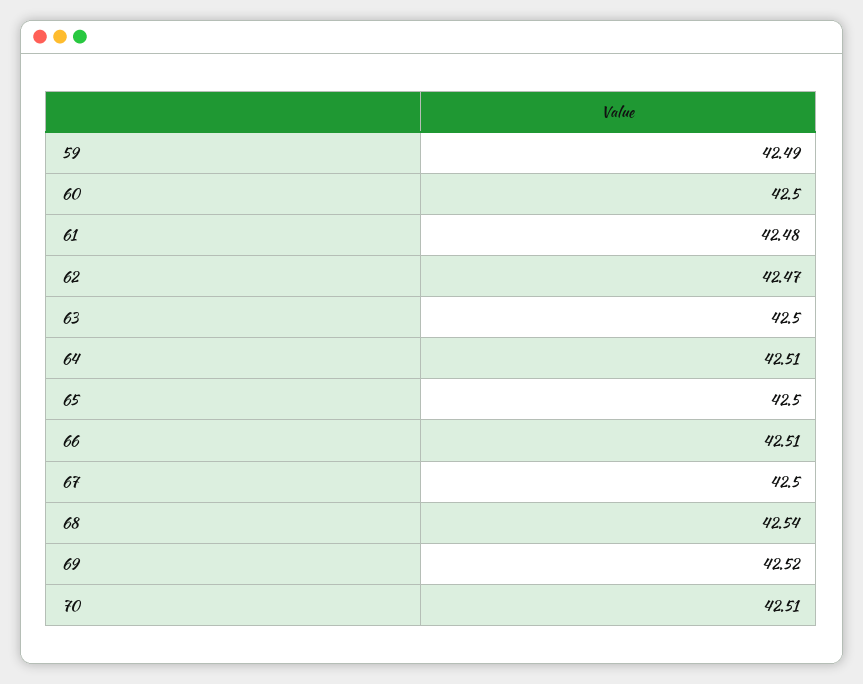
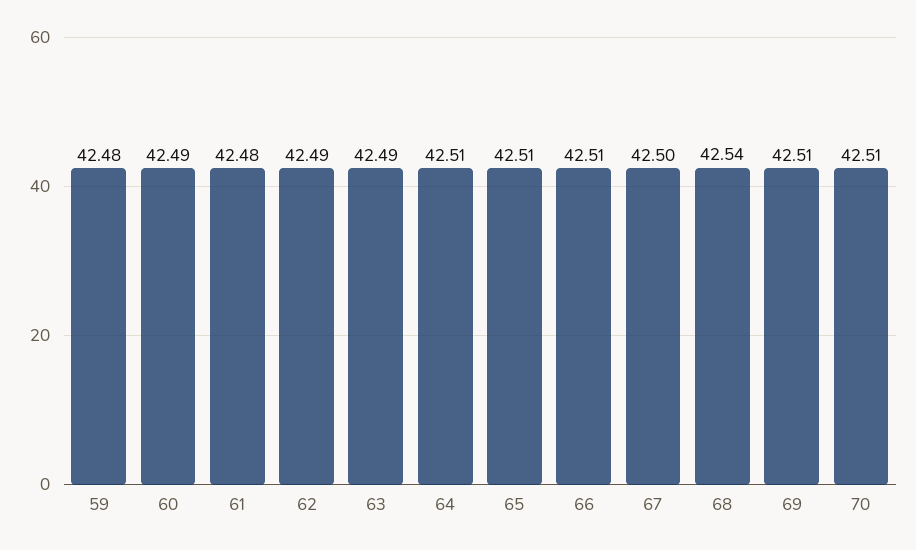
  {
-   "59": 42.49,
+   "59": 42.48,
-   "60": 42.5,
+   "60": 42.49,
    "61": 42.48,
-   "62": 42.47,
+   "62": 42.49,
-   "63": 42.5,
+   "63": 42.49,
    "64": 42.51,
-   "65": 42.5,
+   "65": 42.51,
    "66": 42.51,
    "67": 42.5,
    "68": 42.54,
-   "69": 42.52,
+   "69": 42.51,
    "70": 42.51
  }

